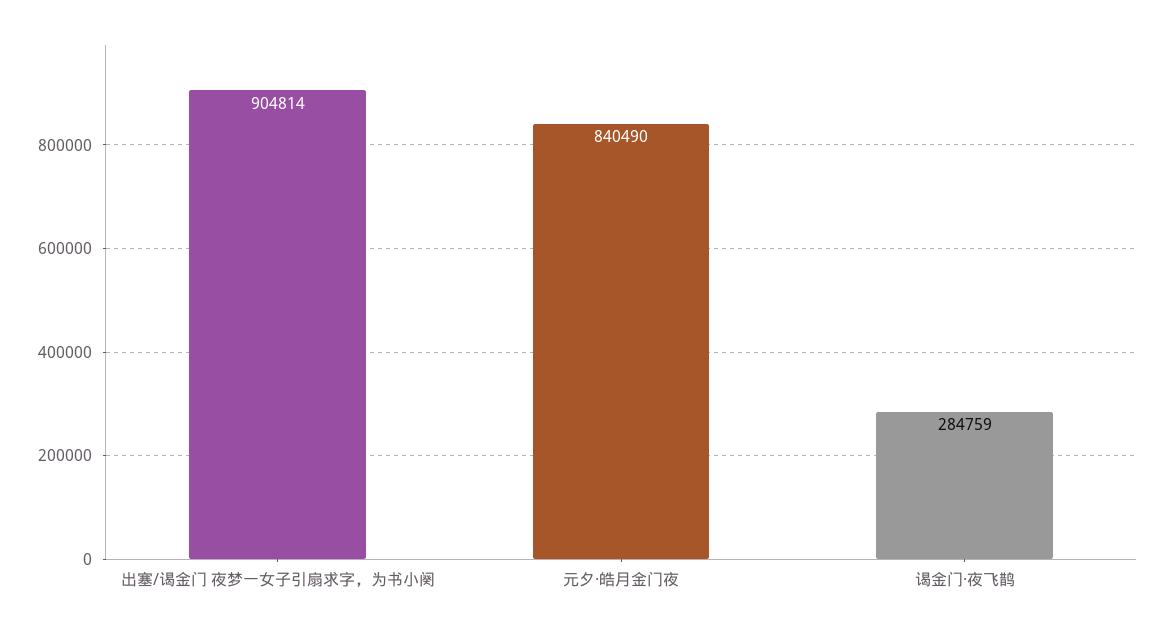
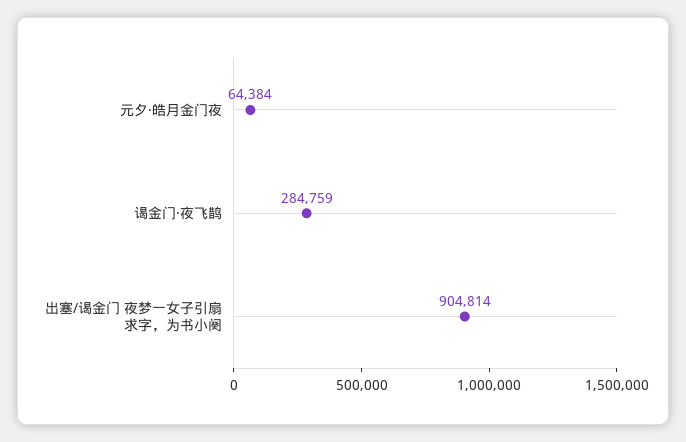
  {
    "出塞/谒金门 夜梦一女子引扇求字，为书小阕": 904814,
-   "元夕·皓月金门夜": 840490,
+   "元夕·皓月金门夜": 64384,
    "谒金门·夜飞鹊": 284759
  }

